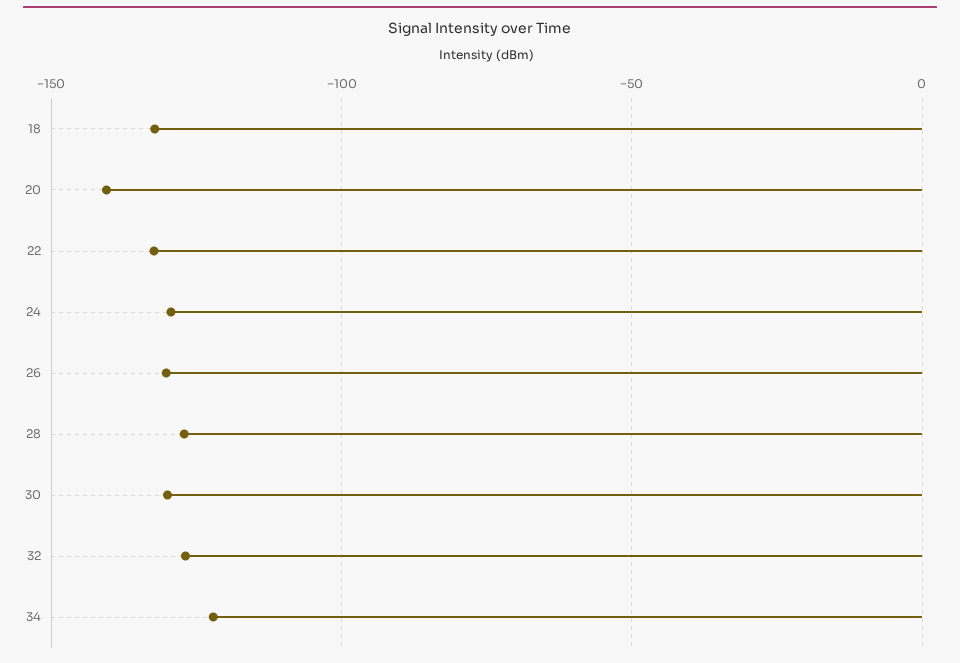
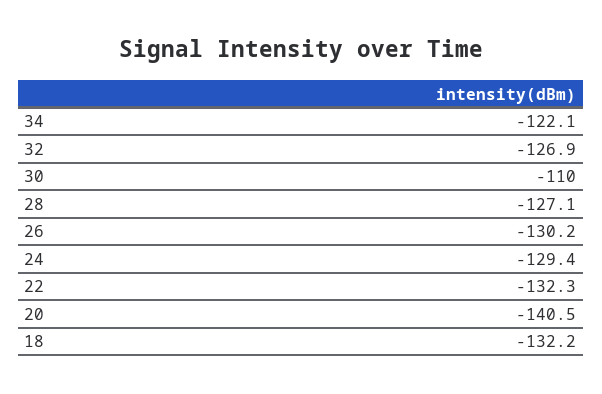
  {
    "18": -132.2,
    "20": -140.5,
    "22": -132.3,
    "24": -129.4,
    "26": -130.2,
    "28": -127.1,
-   "30": -130,
+   "30": -110,
    "32": -126.9,
    "34": -122.1
  }

